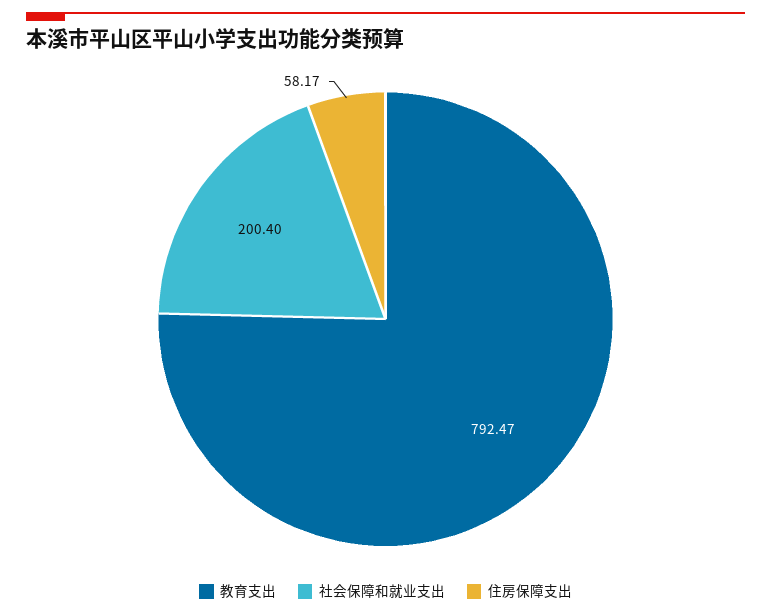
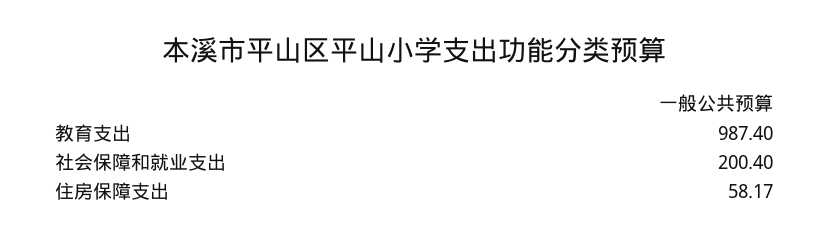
  {
-   "教育支出": 792.47,
+   "教育支出": 987.4,
    "社会保障和就业支出": 200.4,
    "住房保障支出": 58.17
  }

